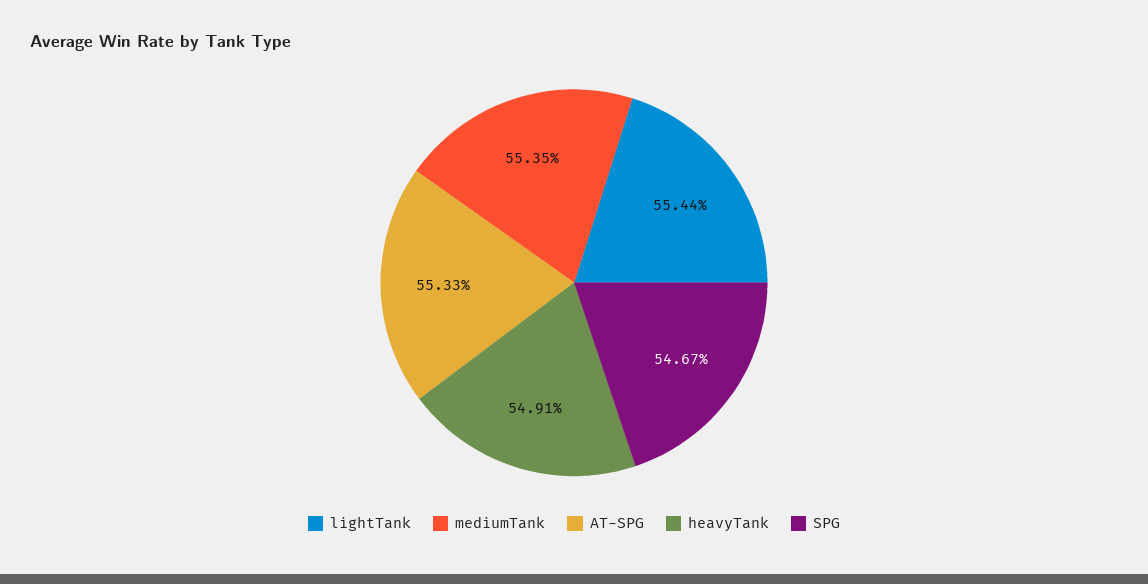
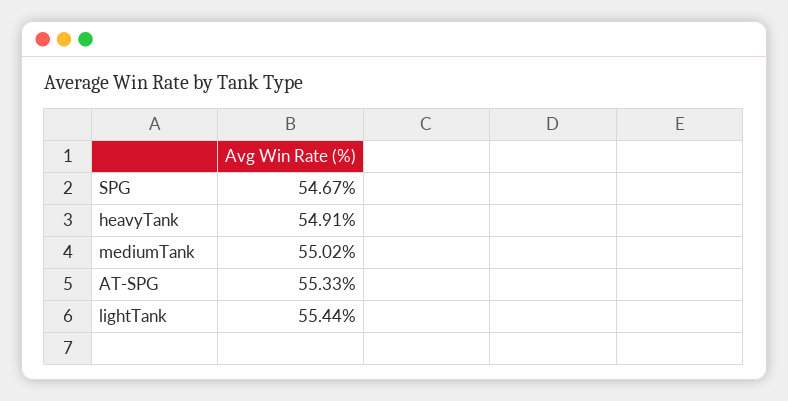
  {
    "lightTank": 55.44,
-   "mediumTank": 55.35,
+   "mediumTank": 55.02,
    "AT-SPG": 55.33,
    "heavyTank": 54.91,
    "SPG": 54.67
  }

